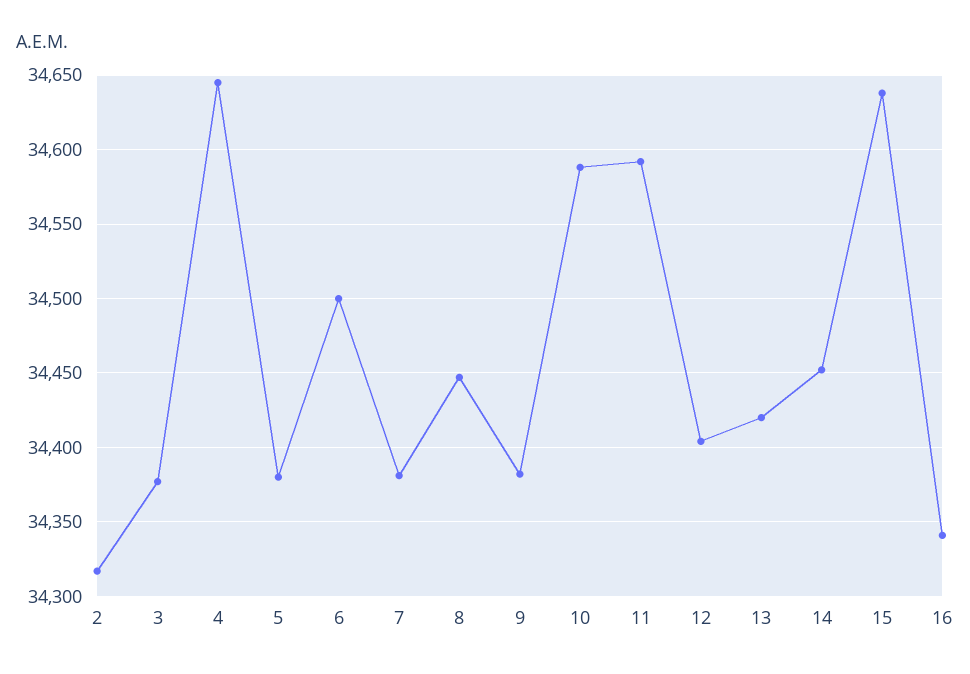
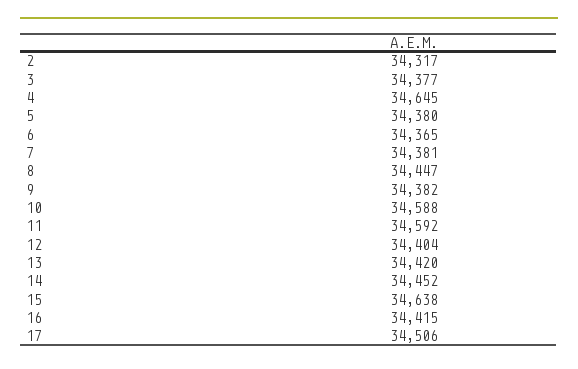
  {
    "2": 34317,
    "3": 34377,
    "4": 34645,
    "5": 34380,
-   "6": 34500,
+   "6": 34365,
    "7": 34381,
    "8": 34447,
    "9": 34382,
    "10": 34588,
    "11": 34592,
    "12": 34404,
    "13": 34420,
    "14": 34452,
    "15": 34638,
-   "16": 34340
+   "16": 34415,
+   "17": 34506
  }

